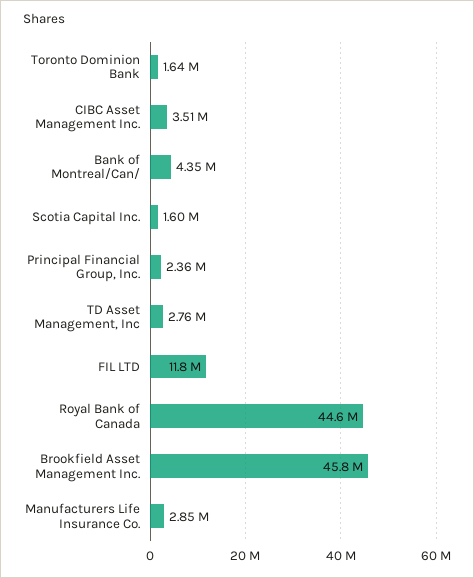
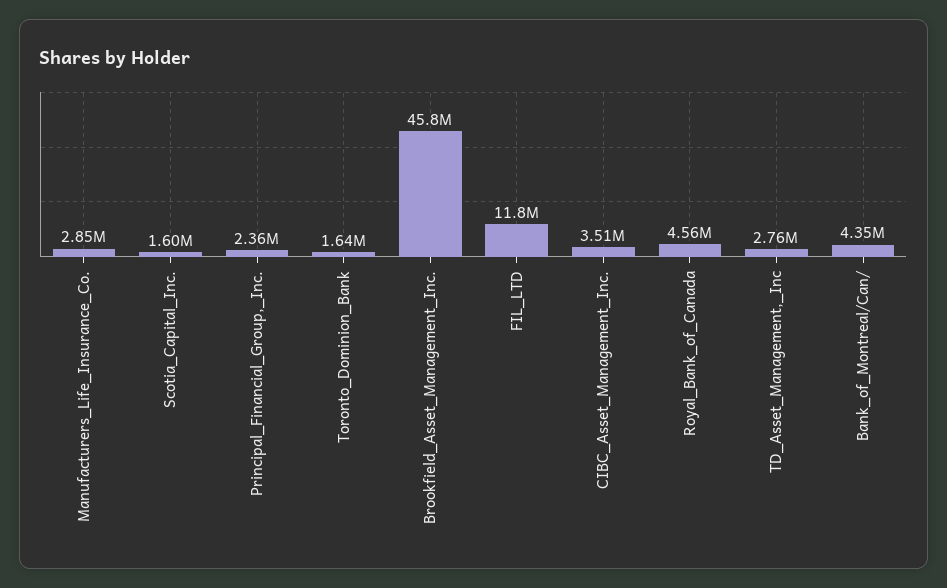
  {
    "Toronto Dominion Bank": 1640000,
    "CIBC Asset Management Inc.": 3510000,
    "Bank of Montreal/Can/": 4350000,
    "Scotia Capital Inc.": 1600000,
    "Principal Financial Group, Inc.": 2360000,
    "TD Asset Management, Inc": 2760000,
    "FIL LTD": 11800000,
-   "Royal Bank of Canada": 44600000,
+   "Royal Bank of Canada": 4560000,
    "Brookfield Asset Management Inc.": 45800000,
    "Manufacturers Life Insurance Co.": 2850000
  }

